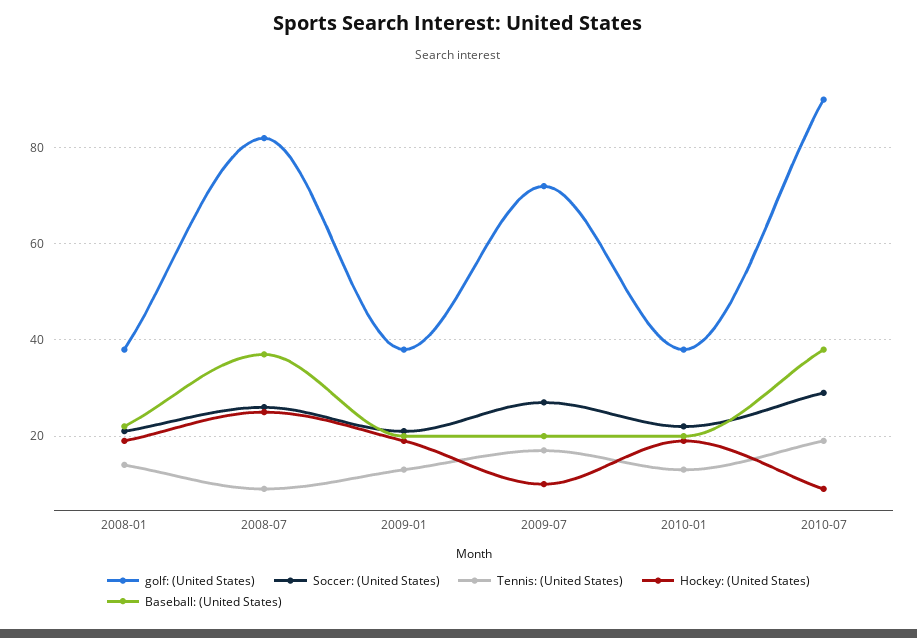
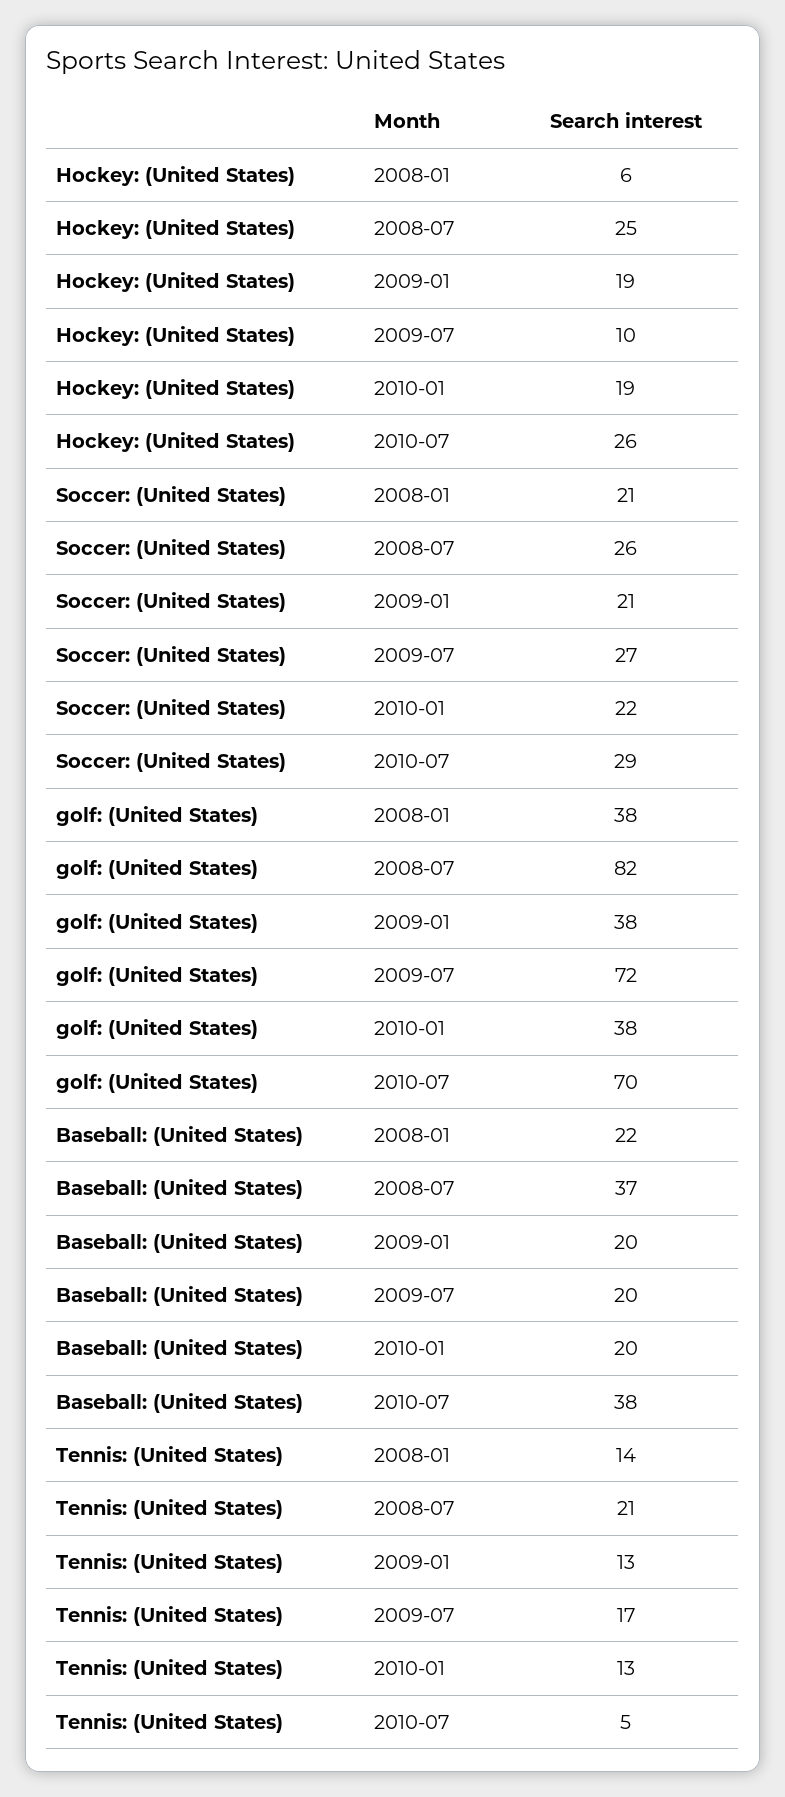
  {
    "golf: (United States)": {
      "2008-01": 38,
      "2008-07": 82,
      "2009-01": 38,
      "2009-07": 72,
      "2010-01": 38,
-     "2010-07": 90
+     "2010-07": 70
    },
    "Soccer: (United States)": {
      "2008-01": 21,
      "2008-07": 26,
      "2009-01": 21,
      "2009-07": 27,
      "2010-01": 22,
      "2010-07": 29
    },
    "Tennis: (United States)": {
      "2008-01": 14,
-     "2008-07": 10,
+     "2008-07": 21,
      "2009-01": 13,
      "2009-07": 17,
      "2010-01": 13,
-     "2010-07": 20
+     "2010-07": 5
    },
    "Hockey: (United States)": {
-     "2008-01": 20,
+     "2008-01": 6,
      "2008-07": 25,
      "2009-01": 19,
      "2009-07": 10,
      "2010-01": 19,
-     "2010-07": 10
+     "2010-07": 26
    },
    "Baseball: (United States)": {
      "2008-01": 22,
      "2008-07": 37,
      "2009-01": 20,
      "2009-07": 20,
      "2010-01": 20,
      "2010-07": 38
    }
  }

